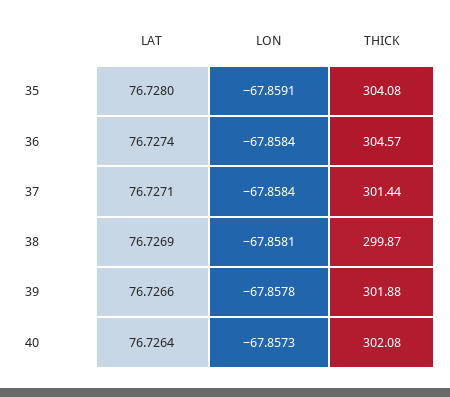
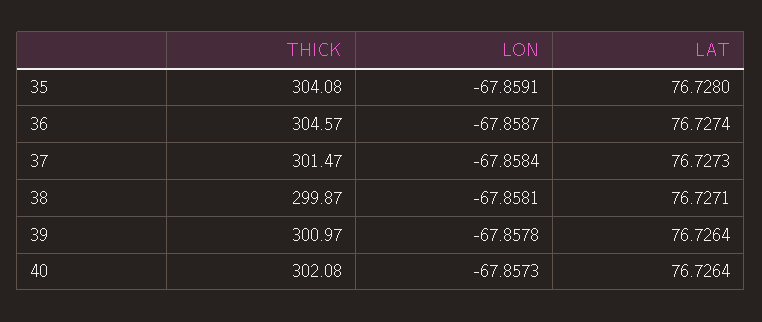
  {
    "LAT": {
      "35": 76.728,
      "36": 76.7274,
-     "37": 76.7271,
+     "37": 76.7273,
-     "38": 76.7269,
+     "38": 76.7271,
-     "39": 76.7266,
+     "39": 76.7264,
      "40": 76.7264
    },
    "LON": {
      "35": -67.8591,
-     "36": -67.8584,
+     "36": -67.8587,
      "37": -67.8584,
      "38": -67.8581,
      "39": -67.8578,
      "40": -67.8573
    },
    "THICK": {
      "35": 304.08,
      "36": 304.57,
-     "37": 301.44,
+     "37": 301.47,
      "38": 299.87,
-     "39": 301.88,
+     "39": 300.97,
      "40": 302.08
    }
  }

